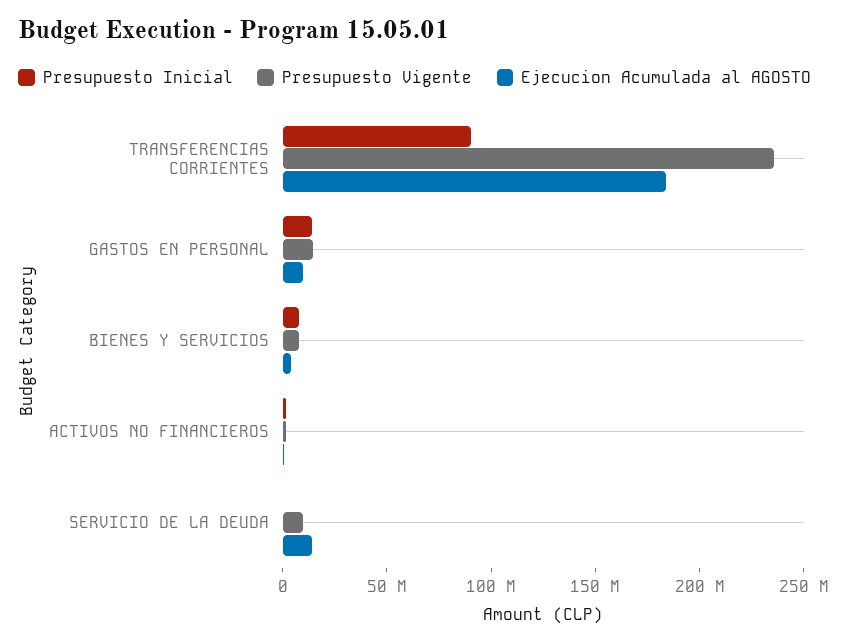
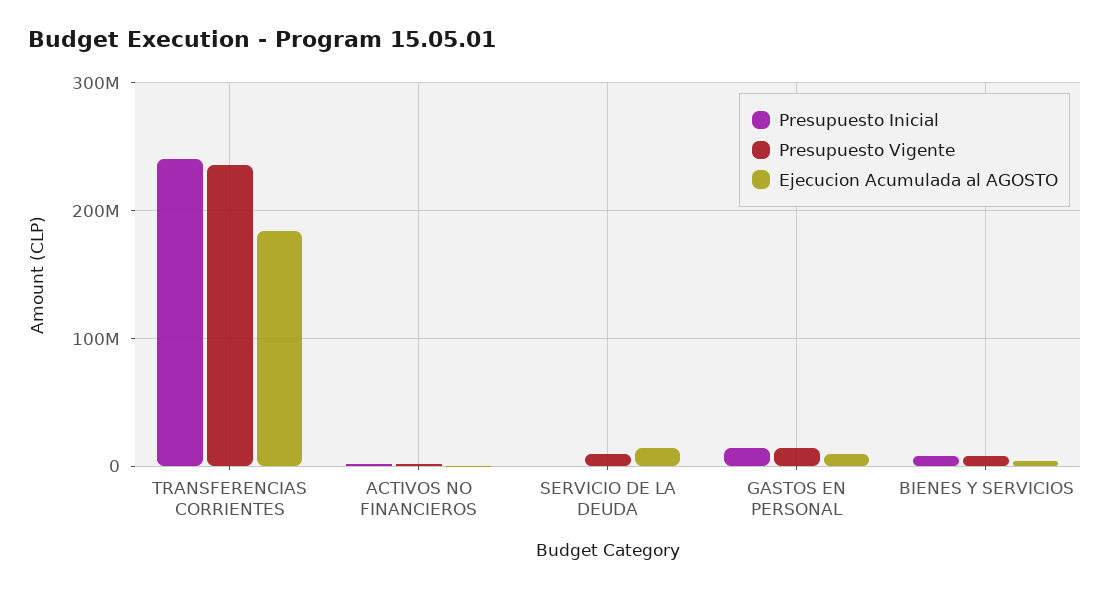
  {
    "Presupuesto Inicial": {
-     "TRANSFERENCIAS CORRIENTES": 90000000,
+     "TRANSFERENCIAS CORRIENTES": 240000000,
      "GASTOS EN PERSONAL": 10000000,
      "BIENES Y SERVICIOS": 10000000,
      "ACTIVOS NO FINANCIEROS": 0,
      "SERVICIO DE LA DEUDA": 0
    },
    "Presupuesto Vigente": {
      "TRANSFERENCIAS CORRIENTES": 240000000,
      "GASTOS EN PERSONAL": 10000000,
      "BIENES Y SERVICIOS": 10000000,
      "ACTIVOS NO FINANCIEROS": 0,
      "SERVICIO DE LA DEUDA": 10000000
    },
    "Ejecucion Acumulada al AGOSTO": {
      "TRANSFERENCIAS CORRIENTES": 180000000,
      "GASTOS EN PERSONAL": 10000000,
      "BIENES Y SERVICIOS": 0,
      "ACTIVOS NO FINANCIEROS": 0,
      "SERVICIO DE LA DEUDA": 10000000
    }
  }

